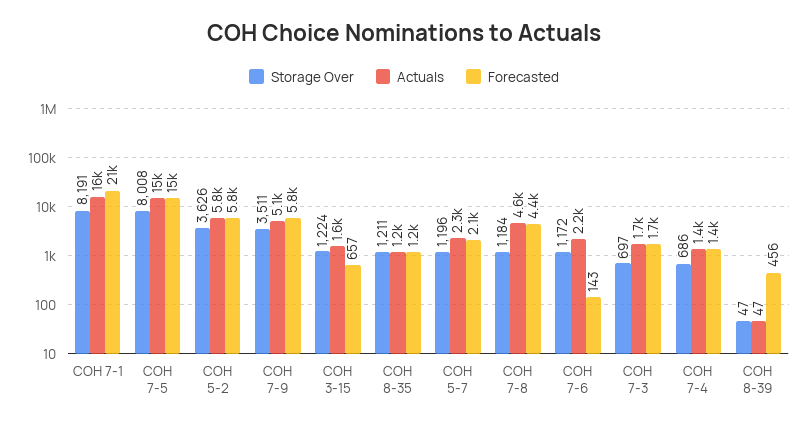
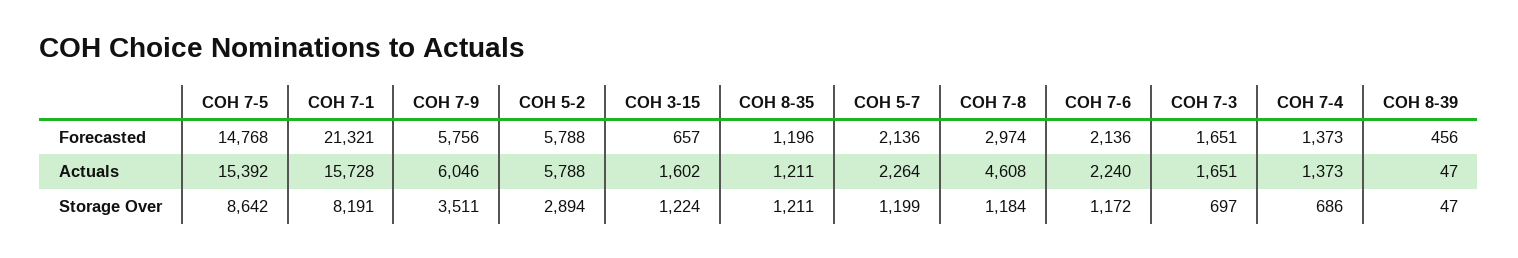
  {
    "Storage Over": {
      "COH 7-1": 8191,
-     "COH 7-5": 8008,
+     "COH 7-5": 8642,
-     "COH 5-2": 3626,
+     "COH 5-2": 2894,
      "COH 7-9": 3511,
      "COH 3-15": 1224,
      "COH 8-35": 1211,
-     "COH 5-7": 1196,
+     "COH 5-7": 1199,
      "COH 7-8": 1184,
      "COH 7-6": 1172,
      "COH 7-3": 697,
      "COH 7-4": 686,
      "COH 8-39": 47
    },
    "Actuals": {
      "COH 7-1": 15728,
      "COH 7-5": 15392,
      "COH 5-2": 5788,
-     "COH 7-9": 5100,
+     "COH 7-9": 6046,
      "COH 3-15": 1602,
      "COH 8-35": 1211,
      "COH 5-7": 2264,
      "COH 7-8": 4608,
      "COH 7-6": 2240,
      "COH 7-3": 1651,
      "COH 7-4": 1373,
      "COH 8-39": 47
    },
    "Forecasted": {
      "COH 7-1": 21321,
      "COH 7-5": 14768,
      "COH 5-2": 5788,
      "COH 7-9": 5756,
      "COH 3-15": 657,
      "COH 8-35": 1196,
      "COH 5-7": 2136,
-     "COH 7-8": 4400,
+     "COH 7-8": 2974,
-     "COH 7-6": 143,
+     "COH 7-6": 2136,
      "COH 7-3": 1651,
      "COH 7-4": 1373,
      "COH 8-39": 456
    }
  }

